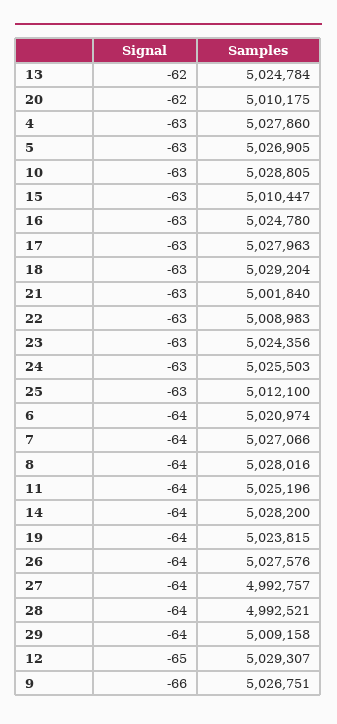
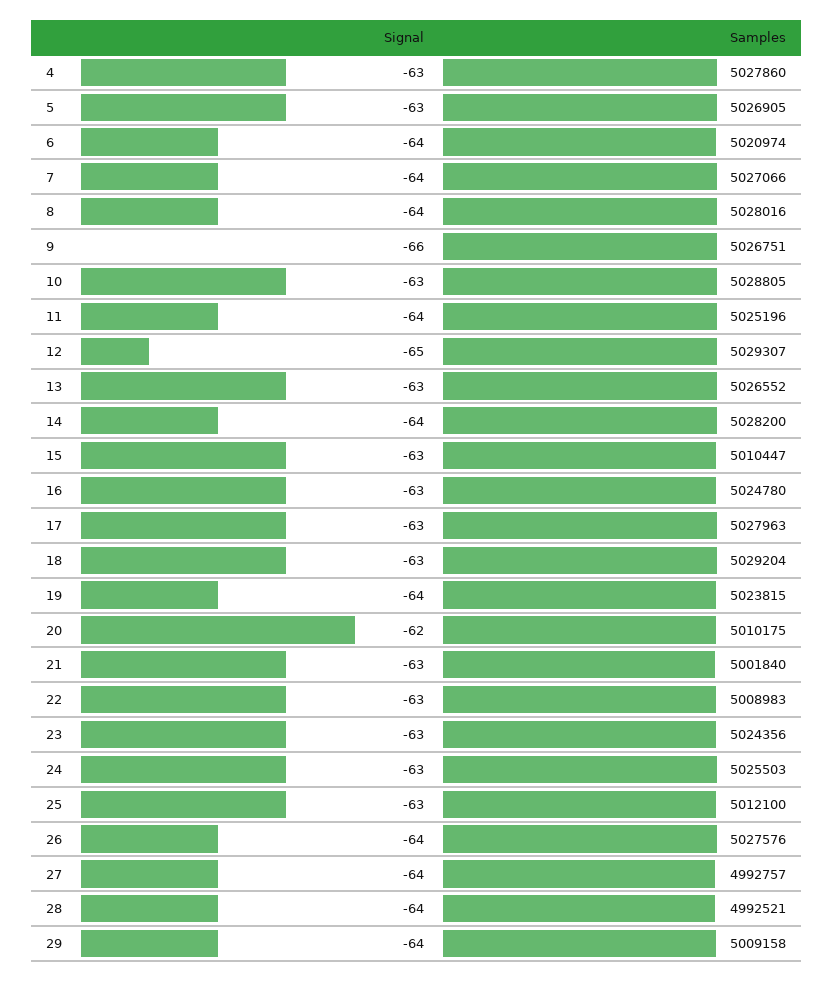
  {
    "Signal": {
-     "13": -62,
+     "13": -63,
      "20": -62,
      "4": -63,
      "5": -63,
      "10": -63,
      "15": -63,
      "16": -63,
      "17": -63,
      "18": -63,
      "21": -63,
      "22": -63,
      "23": -63,
      "24": -63,
      "25": -63,
      "6": -64,
      "7": -64,
      "8": -64,
      "11": -64,
      "14": -64,
      "19": -64,
      "26": -64,
      "27": -64,
      "28": -64,
      "29": -64,
      "12": -65,
      "9": -66
    },
    "Samples": {
-     "13": 5024784,
+     "13": 5026552,
      "20": 5010175,
      "4": 5027860,
      "5": 5026905,
      "10": 5028805,
      "15": 5010447,
      "16": 5024780,
      "17": 5027963,
      "18": 5029204,
      "21": 5001840,
      "22": 5008983,
      "23": 5024356,
      "24": 5025503,
      "25": 5012100,
      "6": 5020974,
      "7": 5027066,
      "8": 5028016,
      "11": 5025196,
      "14": 5028200,
      "19": 5023815,
      "26": 5027576,
      "27": 4992757,
      "28": 4992521,
      "29": 5009158,
      "12": 5029307,
      "9": 5026751
    }
  }

